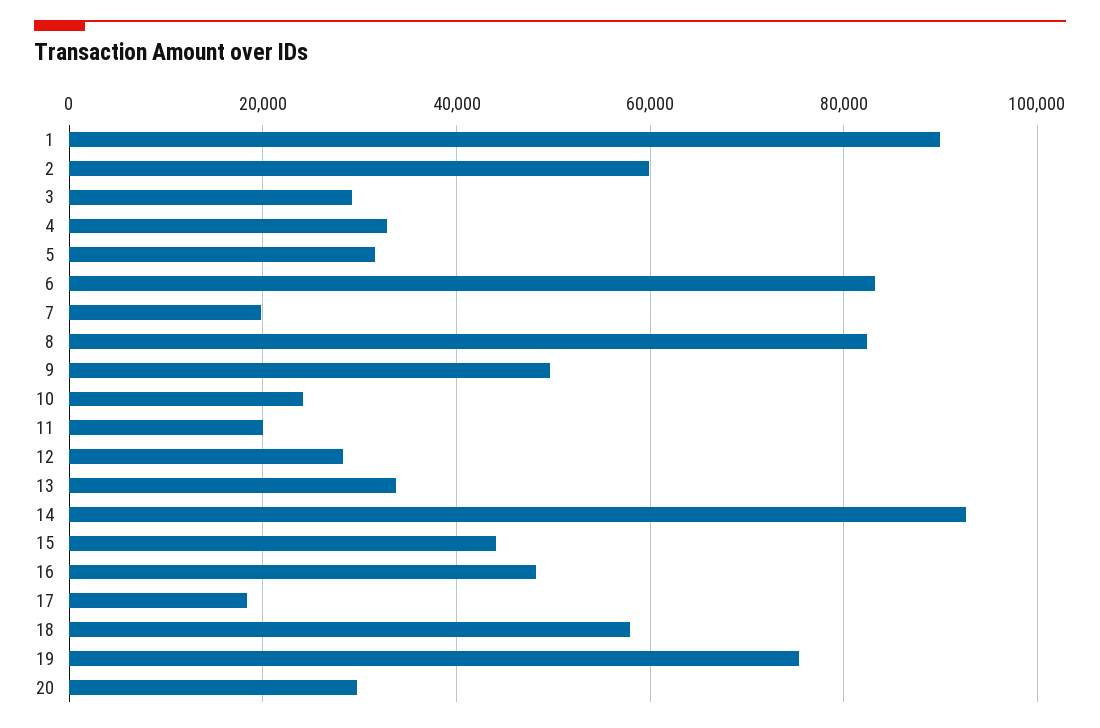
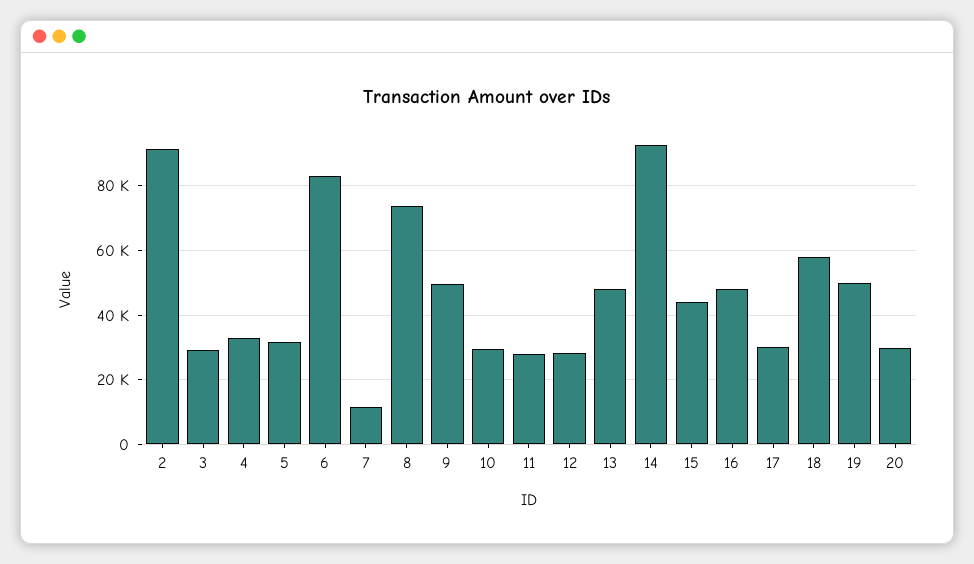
  {
-   "1": 90000,
-   "2": 60000,
+   "2": 92000,
    "3": 30000,
    "4": 32000,
    "5": 32000,
    "6": 84000,
-   "7": 20000,
+   "7": 12000,
-   "8": 82000,
+   "8": 74000,
    "9": 50000,
-   "10": 24000,
+   "10": 30000,
-   "11": 20000,
+   "11": 28000,
    "12": 28000,
-   "13": 34000,
+   "13": 48000,
    "14": 92000,
    "15": 44000,
    "16": 48000,
-   "17": 18000,
+   "17": 30000,
    "18": 58000,
-   "19": 76000,
+   "19": 50000,
    "20": 30000
  }

